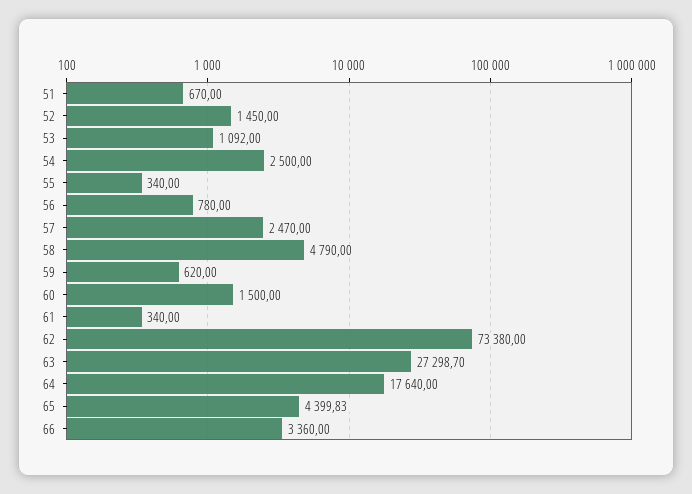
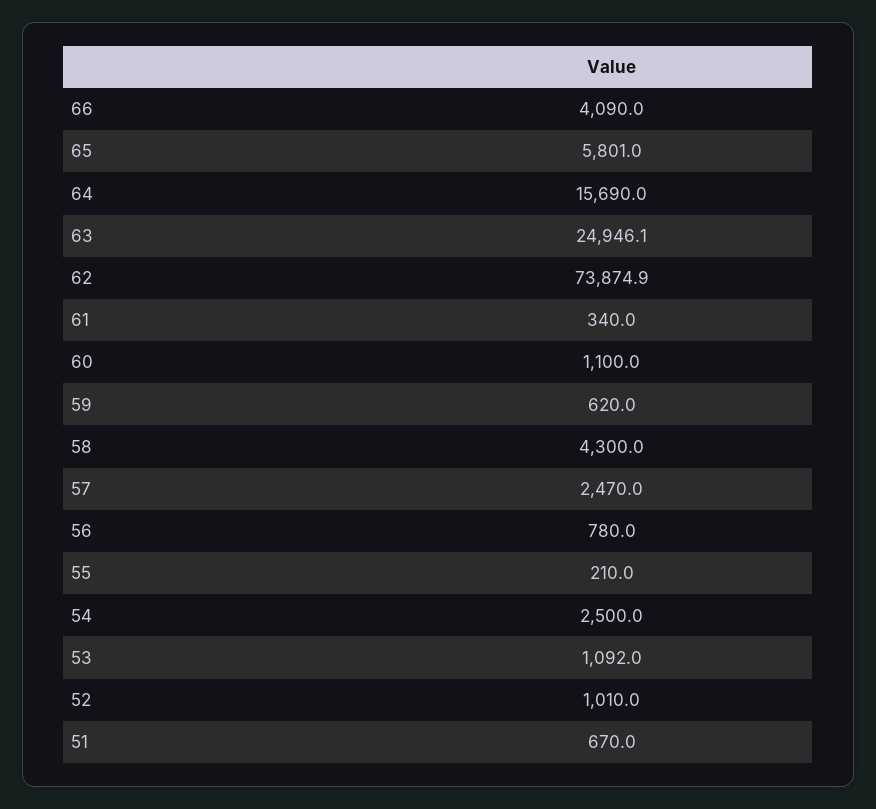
  {
    "51": 670,
-   "52": 1450,
+   "52": 1010,
    "53": 1092,
    "54": 2500,
-   "55": 340,
+   "55": 210,
    "56": 780,
    "57": 2470,
-   "58": 4790,
+   "58": 4300,
    "59": 620,
-   "60": 1500,
+   "60": 1100,
    "61": 340,
-   "62": 73380,
+   "62": 73874.9,
-   "63": 27298.7,
+   "63": 24946.1,
-   "64": 17640,
+   "64": 15690,
-   "65": 4399.83,
+   "65": 5801,
-   "66": 3360
+   "66": 4090
  }

